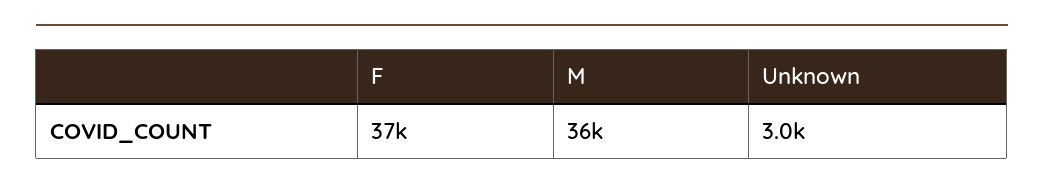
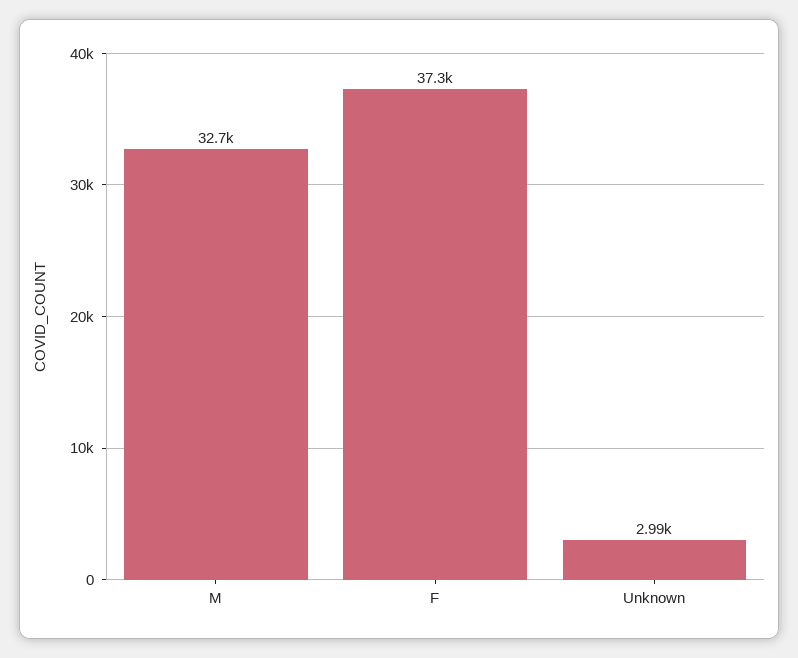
  {
    "F": 37300,
-   "M": 36000,
+   "M": 32700,
    "Unknown": 2990
  }

